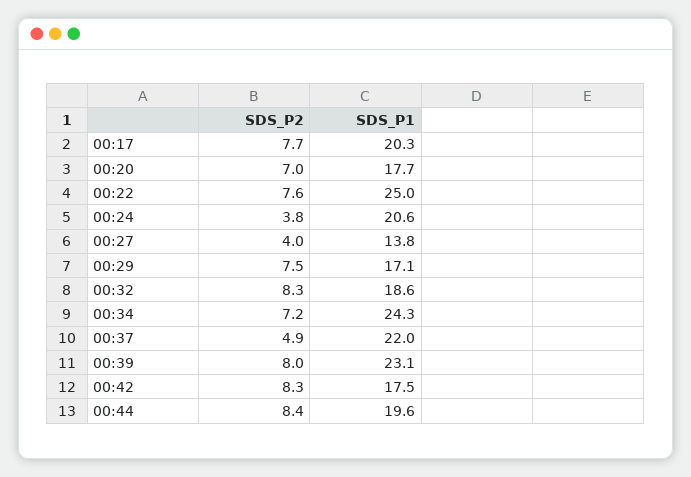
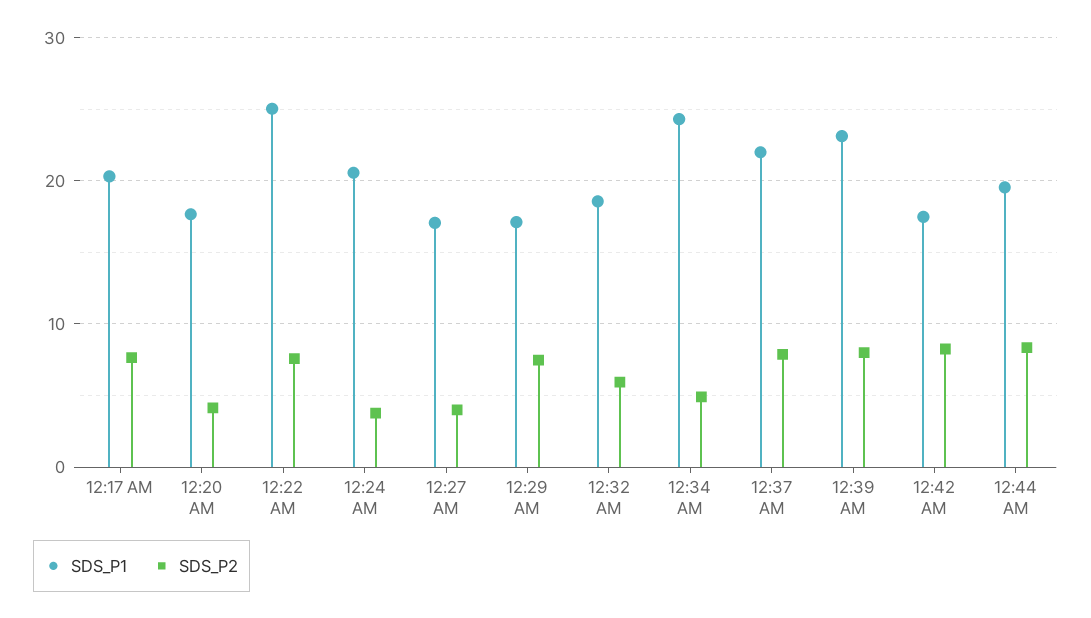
  {
    "SDS_P2": {
      "00:17": 7.7,
-     "00:20": 7,
+     "00:20": 4,
      "00:22": 7.6,
      "00:24": 3.8,
      "00:27": 4,
      "00:29": 7.5,
-     "00:32": 8.3,
+     "00:32": 6,
-     "00:34": 7.2,
+     "00:34": 5,
-     "00:37": 4.9,
+     "00:37": 8,
      "00:39": 8,
      "00:42": 8.3,
      "00:44": 8.4
    },
    "SDS_P1": {
      "00:17": 20.3,
      "00:20": 17.7,
      "00:22": 25,
      "00:24": 20.6,
-     "00:27": 13.8,
+     "00:27": 17,
      "00:29": 17.1,
      "00:32": 18.6,
      "00:34": 24.3,
      "00:37": 22,
      "00:39": 23.1,
      "00:42": 17.5,
      "00:44": 19.6
    }
  }

